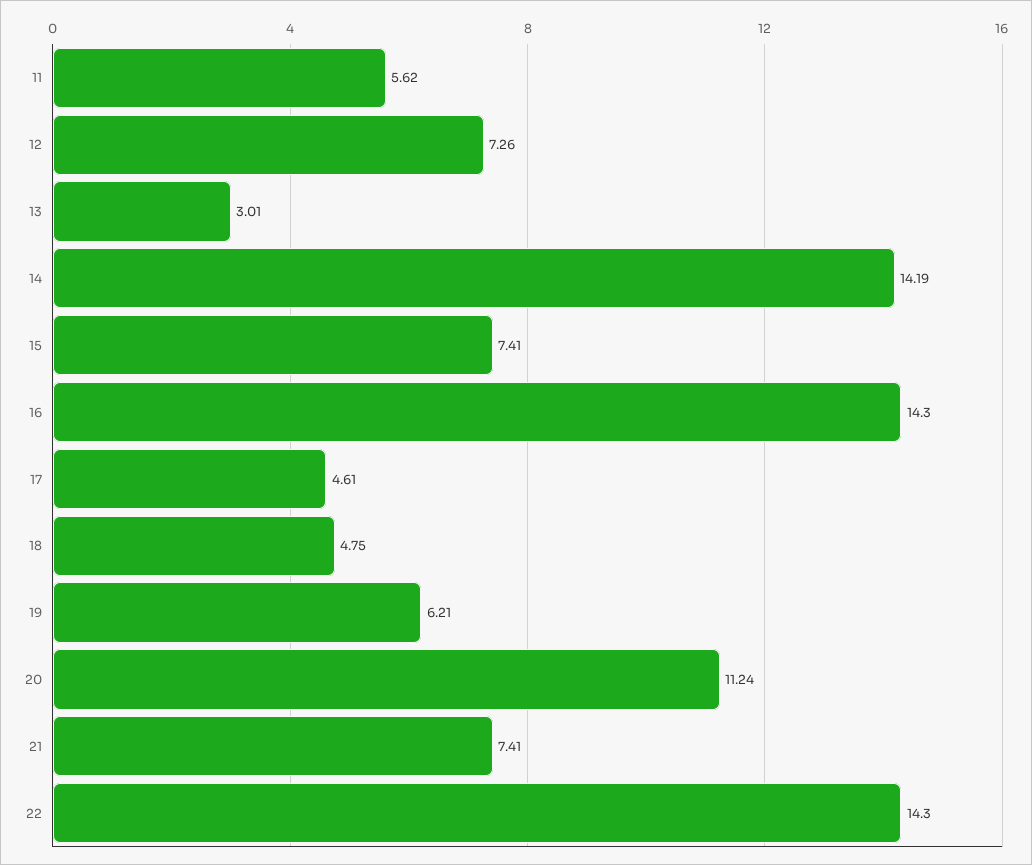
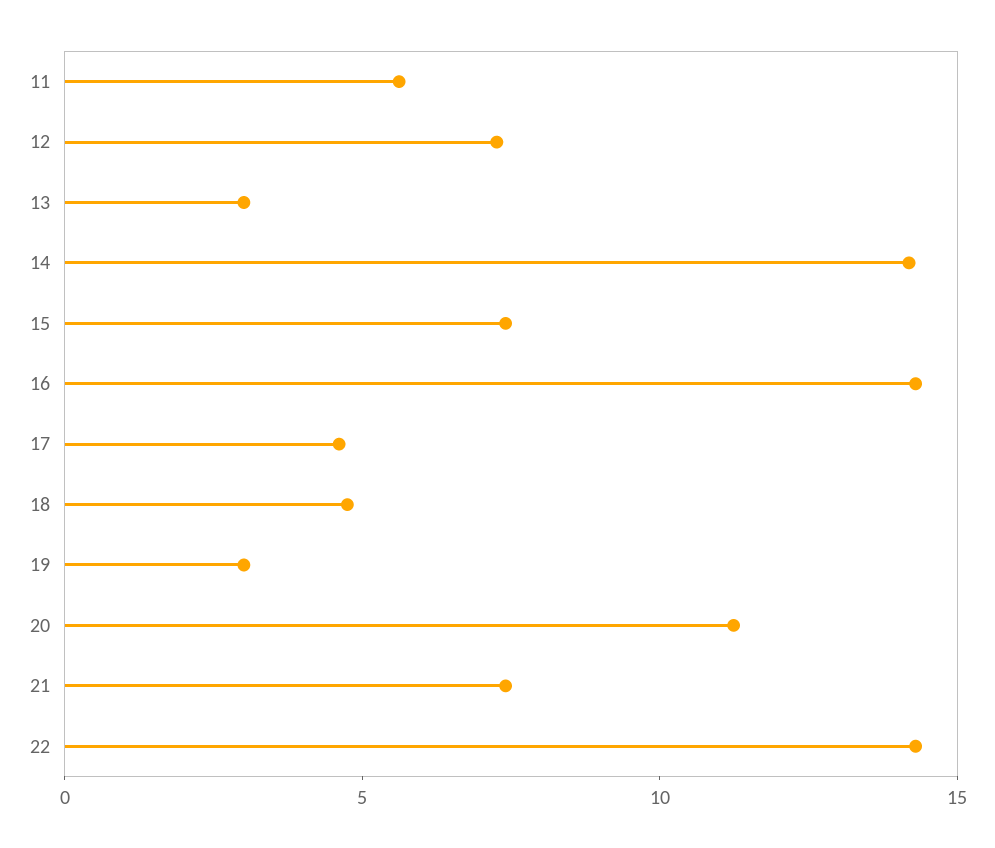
  {
    "11": 5.62,
    "12": 7.26,
    "13": 3.01,
    "14": 14.19,
    "15": 7.41,
    "16": 14.3,
    "17": 4.61,
    "18": 4.75,
-   "19": 6.21,
+   "19": 3,
    "20": 11.24,
    "21": 7.41,
    "22": 14.3
  }

